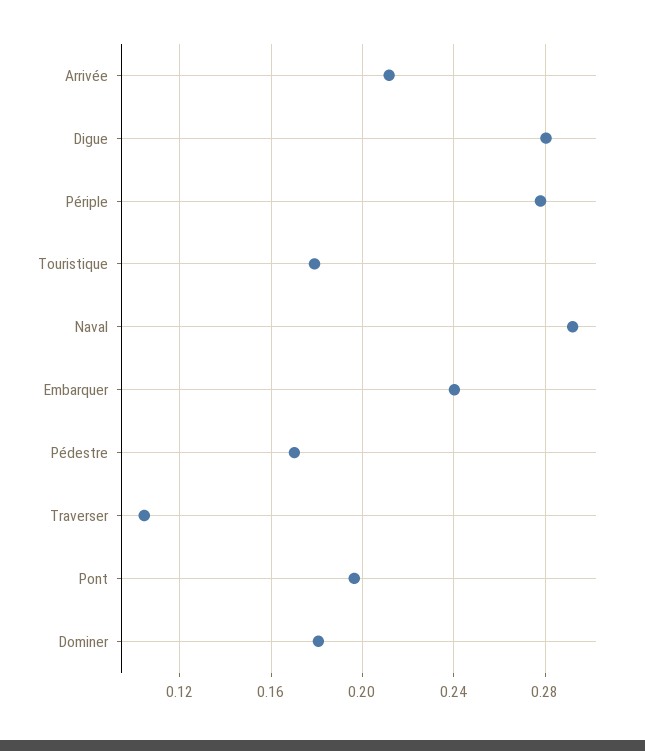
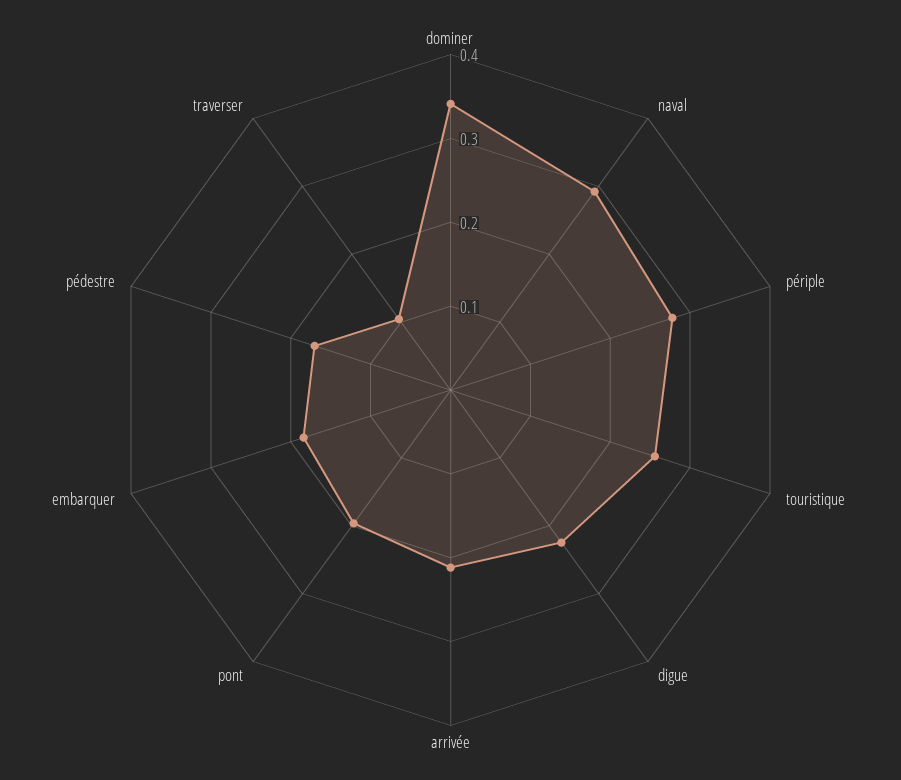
  {
    "Arrivée": 0.21,
-   "Digue": 0.28,
+   "Digue": 0.22,
    "Périple": 0.28,
-   "Touristique": 0.18,
+   "Touristique": 0.26,
    "Naval": 0.29,
-   "Embarquer": 0.24,
+   "Embarquer": 0.18,
    "Pédestre": 0.17,
    "Traverser": 0.105,
    "Pont": 0.195,
-   "Dominer": 0.18
+   "Dominer": 0.34
  }

